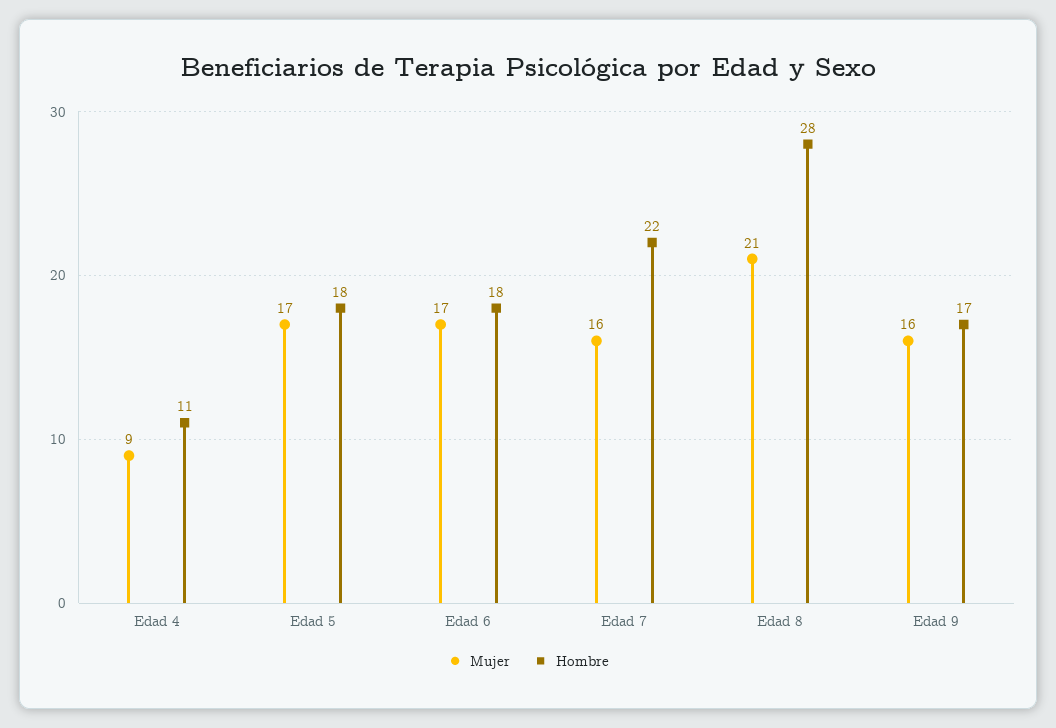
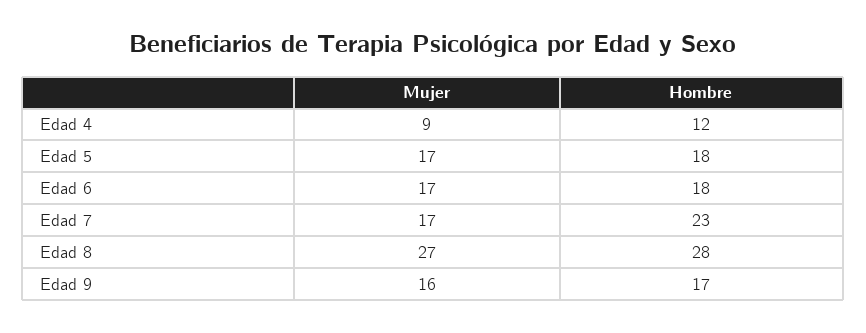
  {
    "Mujer": {
      "Edad 4": 9,
      "Edad 5": 17,
      "Edad 6": 17,
-     "Edad 7": 16,
+     "Edad 7": 17,
-     "Edad 8": 21,
+     "Edad 8": 27,
      "Edad 9": 16
    },
    "Hombre": {
-     "Edad 4": 11,
+     "Edad 4": 12,
      "Edad 5": 18,
      "Edad 6": 18,
-     "Edad 7": 22,
+     "Edad 7": 23,
      "Edad 8": 28,
      "Edad 9": 17
    }
  }

